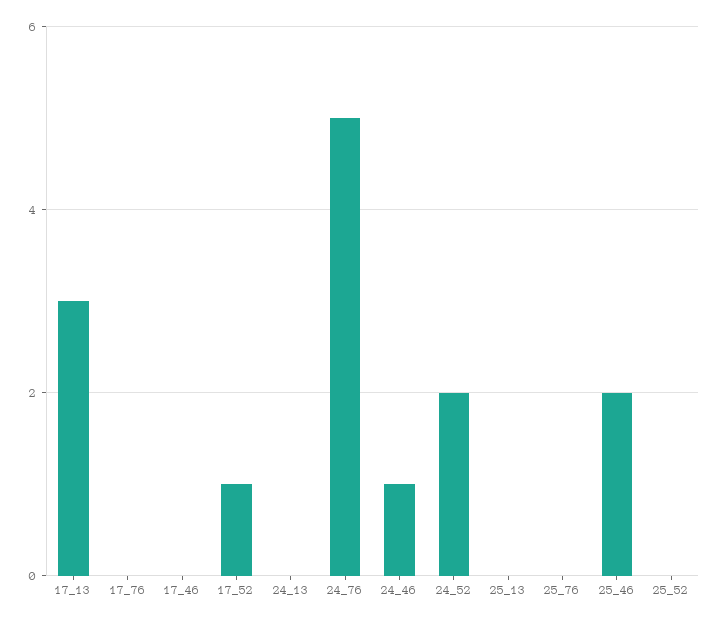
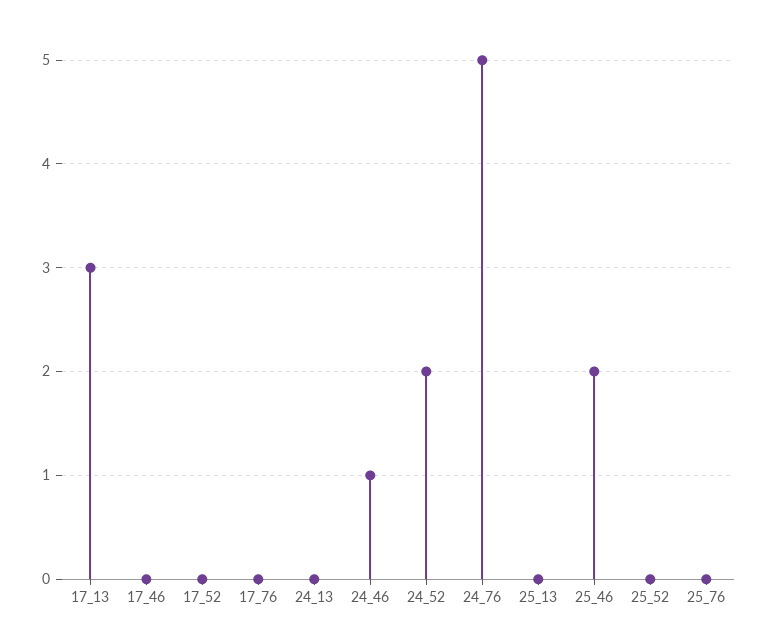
  {
    "17_13": 3,
    "17_76": 0,
    "17_46": 0,
-   "17_52": 1,
+   "17_52": 0,
    "24_13": 0,
    "24_76": 5,
    "24_46": 1,
    "24_52": 2,
    "25_13": 0,
    "25_76": 0,
    "25_46": 2,
    "25_52": 0
  }

